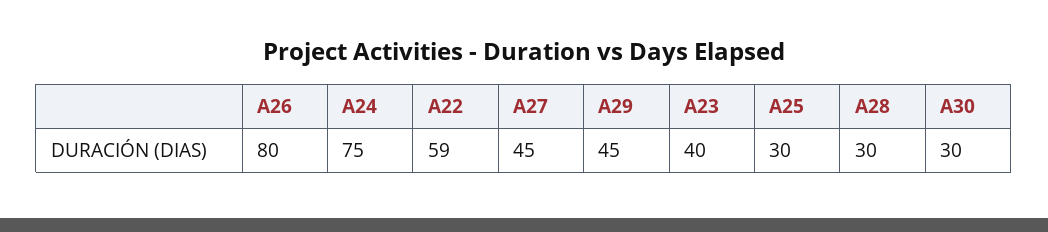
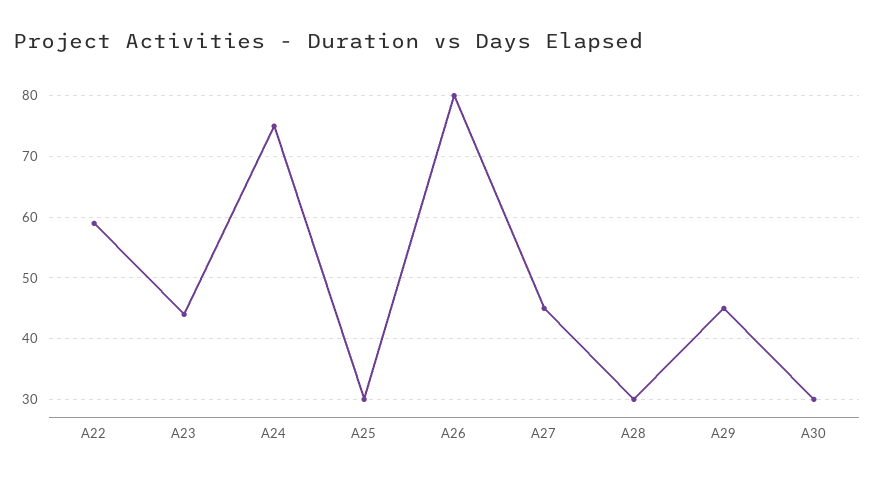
  {
    "A26": 80,
    "A24": 75,
    "A22": 59,
    "A27": 45,
    "A29": 45,
-   "A23": 40,
+   "A23": 44,
    "A25": 30,
    "A28": 30,
    "A30": 30
  }

